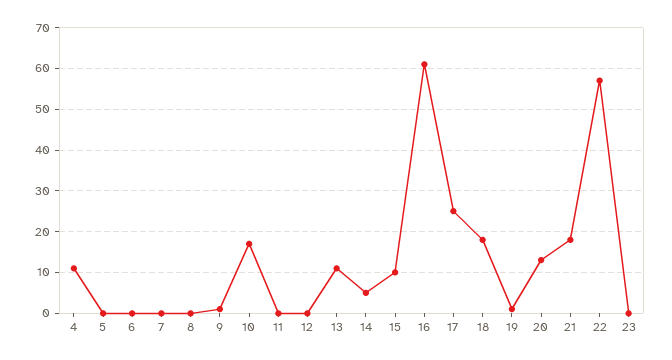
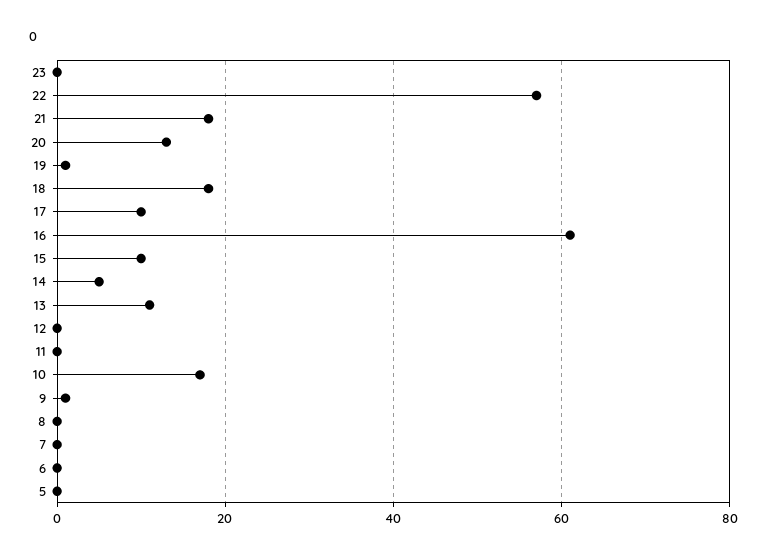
  {
-   "4": 10,
    "5": 0,
    "6": 0,
    "7": 0,
    "8": 0,
    "9": 0,
    "10": 15,
    "11": 0,
    "12": 0,
    "13": 10,
    "14": 5,
    "15": 10,
    "16": 60,
-   "17": 25,
+   "17": 10,
    "18": 20,
    "19": 0,
    "20": 15,
    "21": 20,
    "22": 55,
    "23": 0
  }

